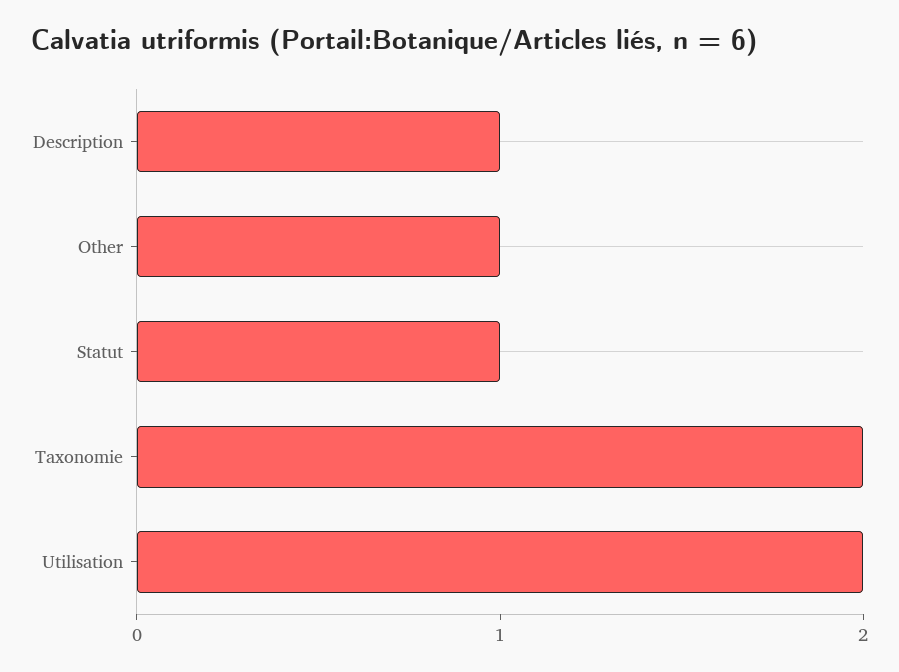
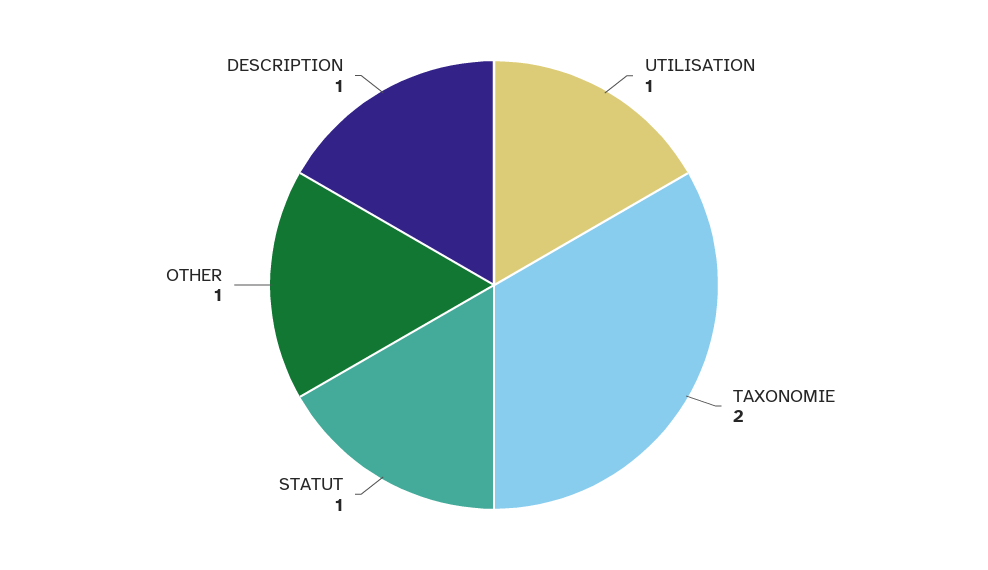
  {
    "Description": 1,
    "Other": 1,
    "Statut": 1,
    "Taxonomie": 2,
-   "Utilisation": 2
+   "Utilisation": 1
  }

